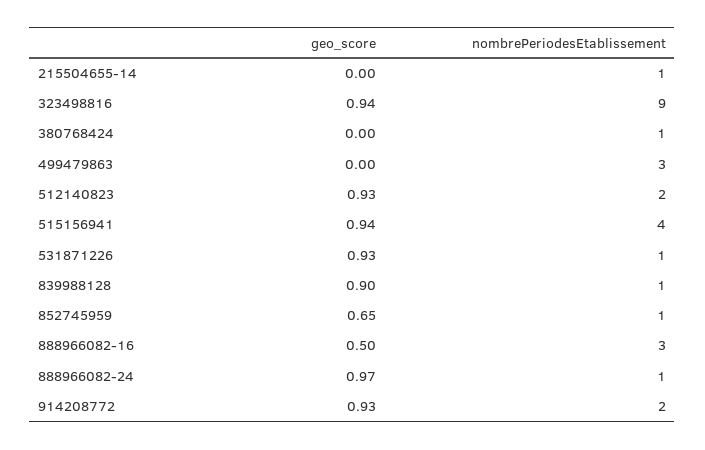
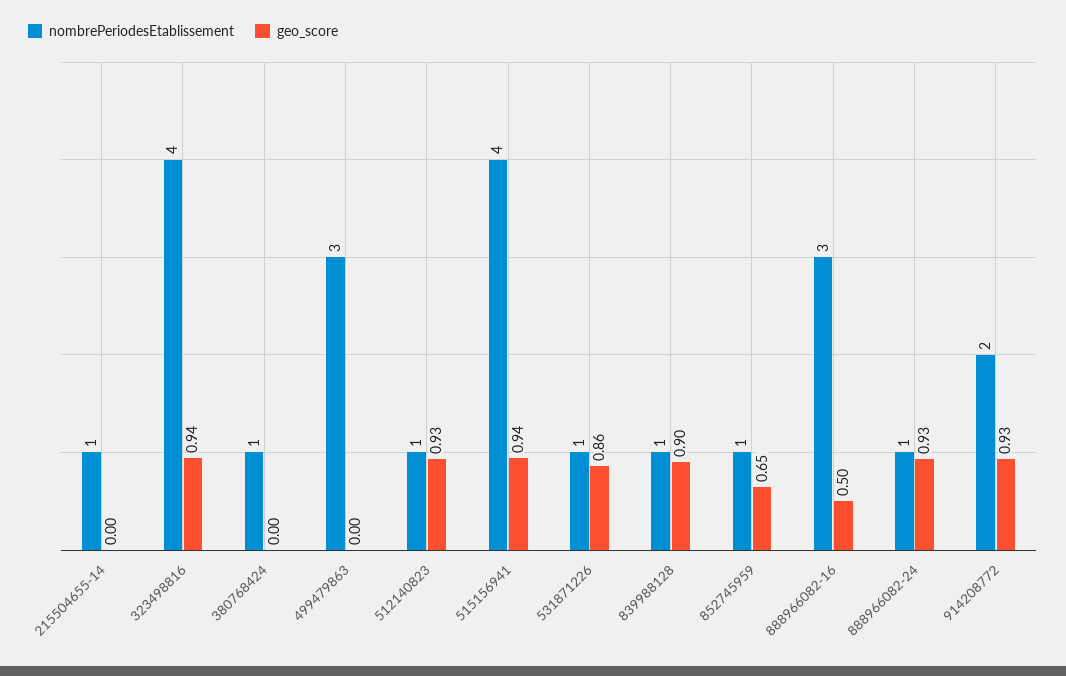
  {
    "geo_score": {
      "215504655-14": 0,
      "323498816": 0.94,
      "380768424": 0,
      "499479863": 0,
      "512140823": 0.93,
      "515156941": 0.94,
-     "531871226": 0.93,
+     "531871226": 0.86,
      "839988128": 0.9,
      "852745959": 0.65,
      "888966082-16": 0.5,
-     "888966082-24": 0.97,
+     "888966082-24": 0.93,
      "914208772": 0.93
    },
    "nombrePeriodesEtablissement": {
      "215504655-14": 1,
-     "323498816": 9,
+     "323498816": 4,
      "380768424": 1,
      "499479863": 3,
-     "512140823": 2,
+     "512140823": 1,
      "515156941": 4,
      "531871226": 1,
      "839988128": 1,
      "852745959": 1,
      "888966082-16": 3,
      "888966082-24": 1,
      "914208772": 2
    }
  }

